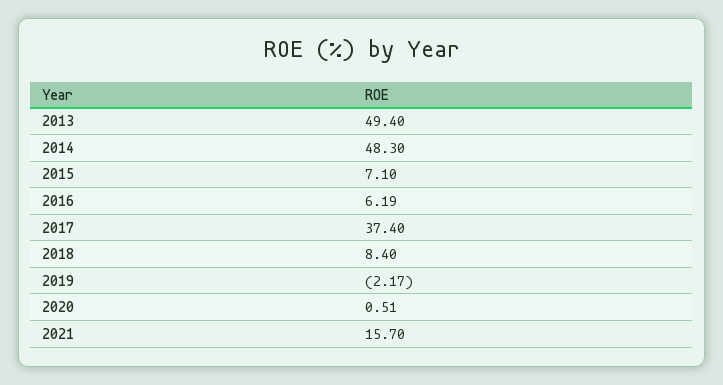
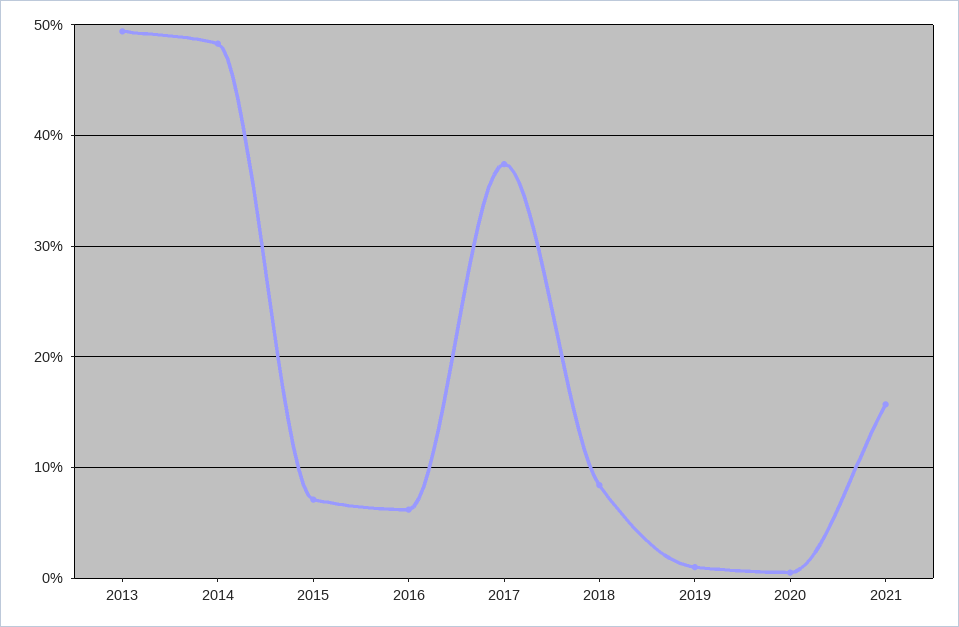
  {
    "2013": 49.4,
    "2014": 48.3,
    "2015": 7.1,
    "2016": 6.19,
    "2017": 37.4,
    "2018": 8.4,
-   "2019": -2.17,
+   "2019": 1,
    "2020": 0.51,
    "2021": 15.7
  }

